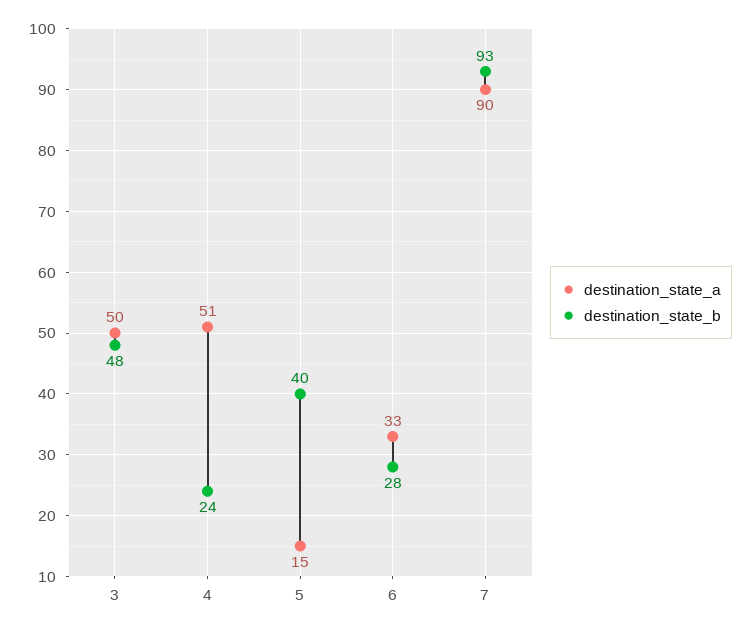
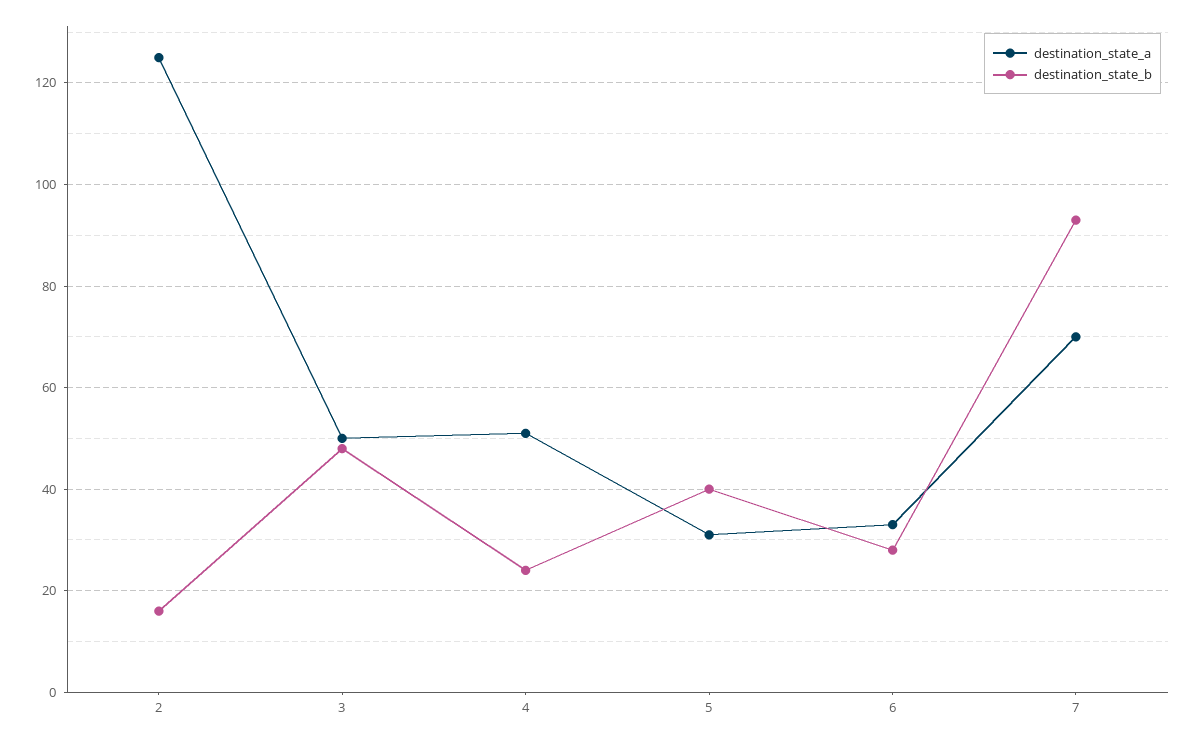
  {
    "destination_state_a": {
      "3": 50,
      "4": 51,
-     "5": 15,
+     "5": 30,
      "6": 33,
-     "7": 90
+     "7": 70,
+     "2": 125
    },
    "destination_state_b": {
      "3": 48,
      "4": 24,
      "5": 40,
      "6": 28,
-     "7": 93
+     "7": 93,
+     "2": 15
    }
  }

